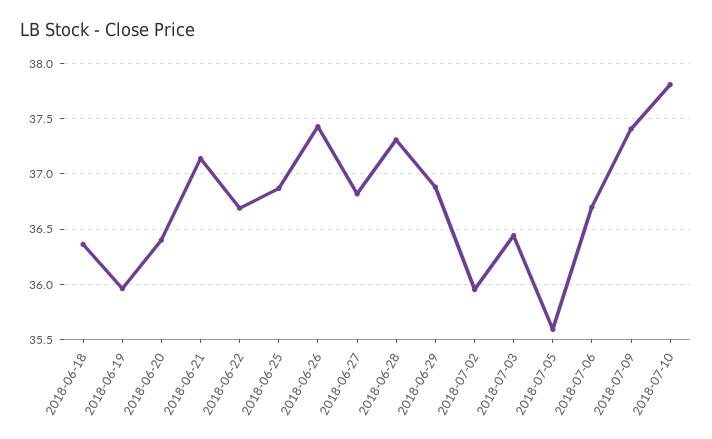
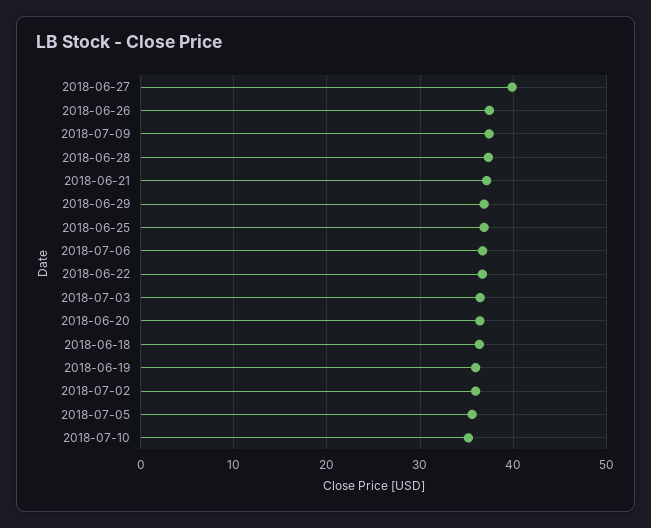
  {
    "2018-06-18": 36.4,
    "2018-06-19": 36,
    "2018-06-20": 36.4,
    "2018-06-21": 37.1,
    "2018-06-22": 36.7,
    "2018-06-25": 36.9,
    "2018-06-26": 37.4,
-   "2018-06-27": 36.8,
+   "2018-06-27": 40,
    "2018-06-28": 37.3,
    "2018-06-29": 36.9,
    "2018-07-02": 36,
    "2018-07-03": 36.4,
    "2018-07-05": 35.6,
    "2018-07-06": 36.7,
    "2018-07-09": 37.4,
-   "2018-07-10": 37.8
+   "2018-07-10": 35
  }

